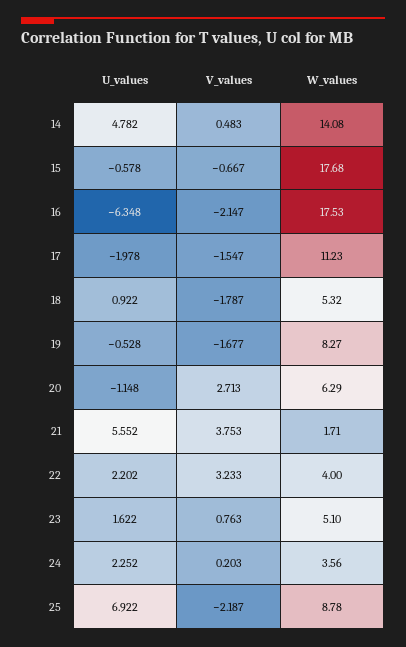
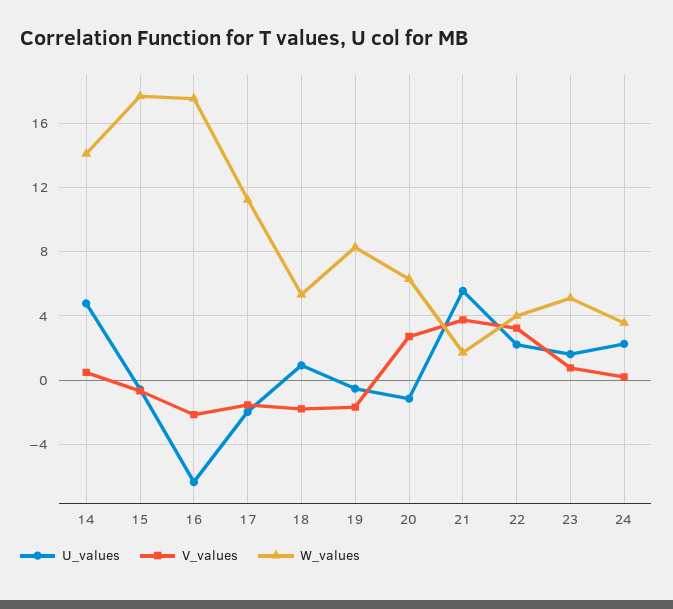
  {
    "U_values": {
      "14": 4.782,
      "15": -0.578,
      "16": -6.348,
      "17": -1.978,
      "18": 0.922,
      "19": -0.528,
      "20": -1.148,
      "21": 5.552,
      "22": 2.202,
      "23": 1.622,
-     "24": 2.252,
+     "24": 2.252
-     "25": 6.922
    },
    "V_values": {
      "14": 0.483,
      "15": -0.667,
      "16": -2.147,
      "17": -1.547,
      "18": -1.787,
      "19": -1.677,
      "20": 2.713,
      "21": 3.753,
      "22": 3.233,
      "23": 0.763,
-     "24": 0.203,
+     "24": 0.203
-     "25": -2.187
    },
    "W_values": {
      "14": 14.08,
      "15": 17.68,
      "16": 17.53,
      "17": 11.23,
      "18": 5.32,
      "19": 8.27,
      "20": 6.29,
      "21": 1.71,
      "22": 4,
      "23": 5.1,
-     "24": 3.56,
+     "24": 3.56
-     "25": 8.78
    }
  }

